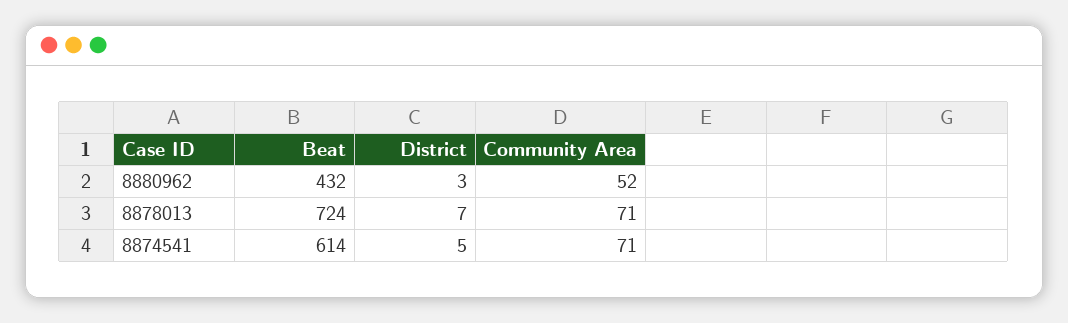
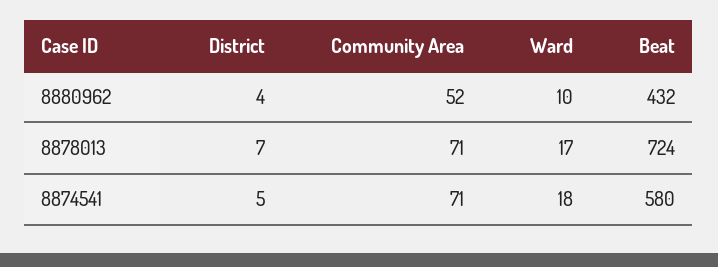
  {
    "Beat": {
      "8880962": 432,
      "8878013": 724,
-     "8874541": 614
+     "8874541": 580
    },
    "District": {
-     "8880962": 3,
+     "8880962": 4,
      "8878013": 7,
      "8874541": 5
    },
    "Community Area": {
      "8880962": 52,
      "8878013": 71,
      "8874541": 71
-   }
+   },
+   "Ward": {
+     "8880962": 10,
+     "8878013": 17,
+     "8874541": 18
+   }
  }

